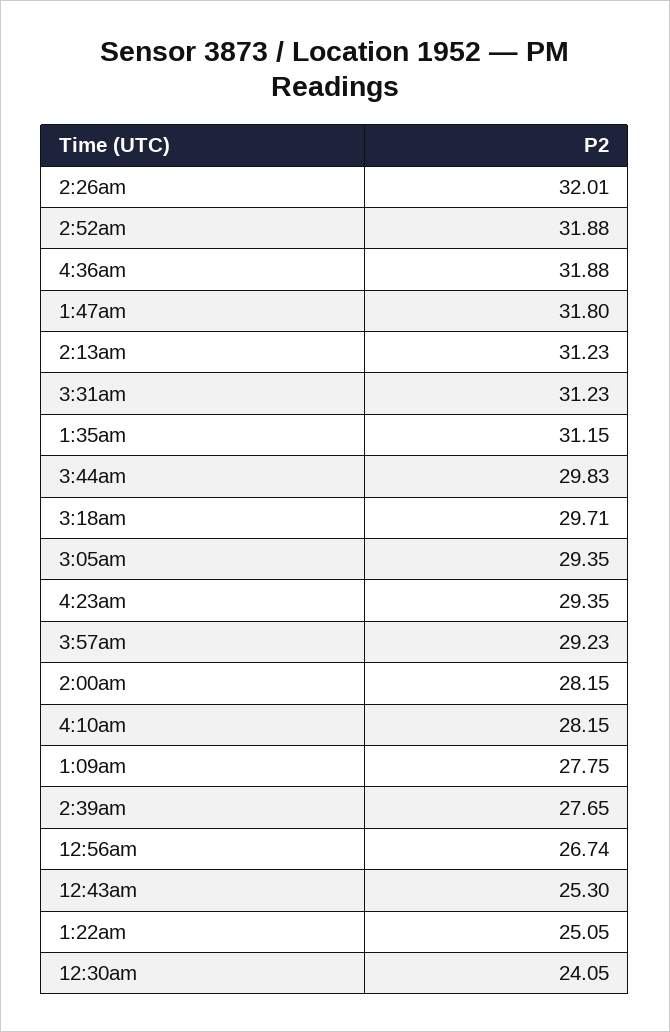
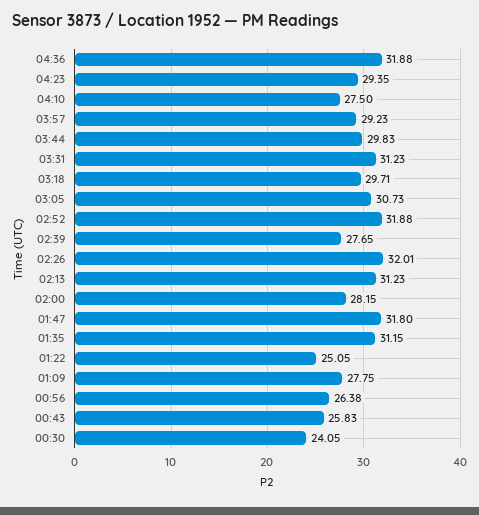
  {
    "2:26am": 32.01,
    "2:52am": 31.88,
    "4:36am": 31.88,
    "1:47am": 31.8,
    "2:13am": 31.23,
    "3:31am": 31.23,
    "1:35am": 31.15,
    "3:44am": 29.83,
    "3:18am": 29.71,
-   "3:05am": 29.35,
+   "3:05am": 30.73,
    "4:23am": 29.35,
    "3:57am": 29.23,
    "2:00am": 28.15,
-   "4:10am": 28.15,
+   "4:10am": 27.5,
    "1:09am": 27.75,
    "2:39am": 27.65,
-   "12:56am": 26.74,
+   "12:56am": 26.38,
-   "12:43am": 25.3,
+   "12:43am": 25.83,
    "1:22am": 25.05,
    "12:30am": 24.05
  }

